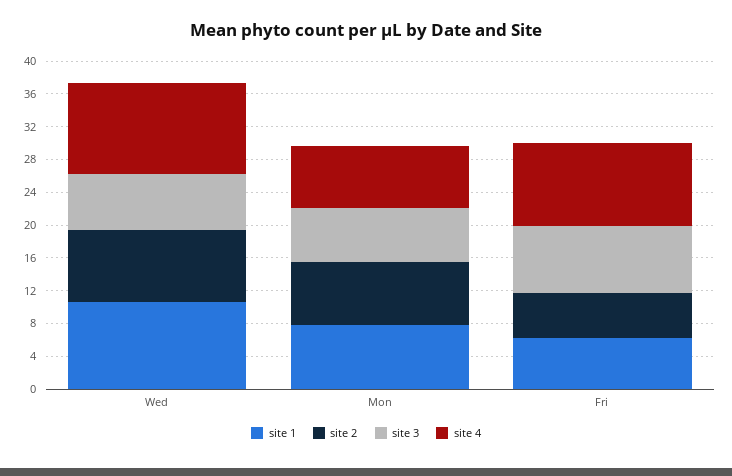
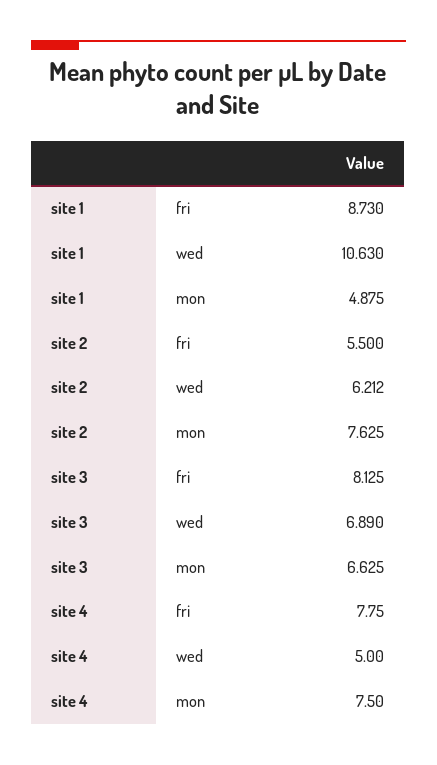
  {
    "site 1": {
      "Wed": 10.63,
-     "Mon": 8,
+     "Mon": 4.875,
-     "Fri": 6
+     "Fri": 8.73
    },
    "site 2": {
-     "Wed": 9,
+     "Wed": 6.212,
      "Mon": 7.625,
      "Fri": 5.5
    },
    "site 3": {
      "Wed": 6.89,
      "Mon": 6.625,
      "Fri": 8.125
    },
    "site 4": {
-     "Wed": 11,
+     "Wed": 5,
      "Mon": 7.5,
-     "Fri": 10
+     "Fri": 7.75
    }
  }

